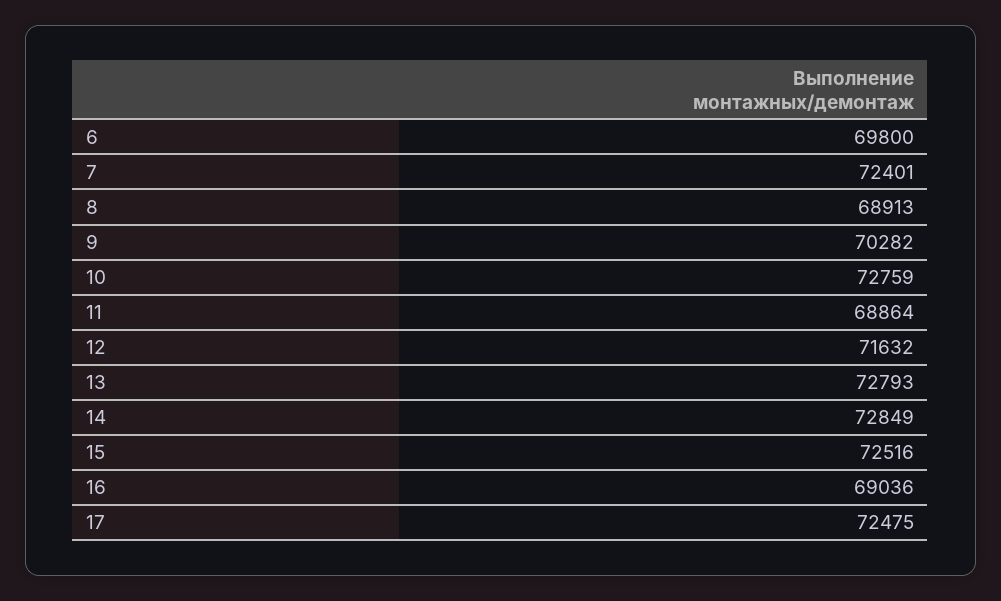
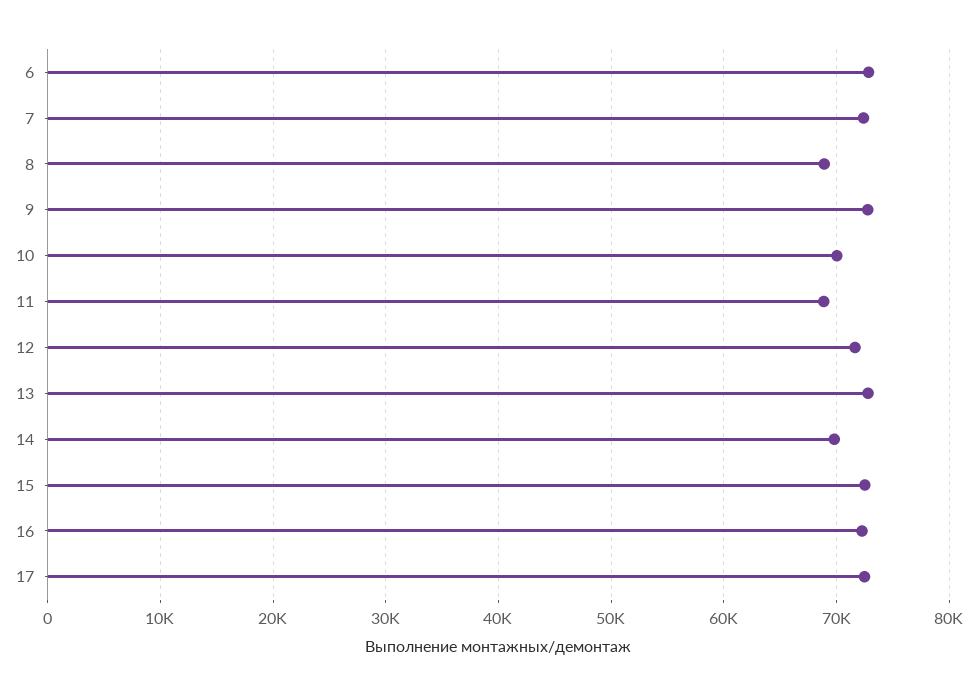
  {
-   "6": 69800,
+   "6": 73000,
    "7": 72401,
    "8": 68913,
-   "9": 70282,
+   "9": 73000,
-   "10": 72759,
+   "10": 70000,
    "11": 68864,
    "12": 71632,
    "13": 72793,
-   "14": 72849,
+   "14": 70000,
    "15": 72516,
-   "16": 69036,
+   "16": 72000,
    "17": 72475
  }

